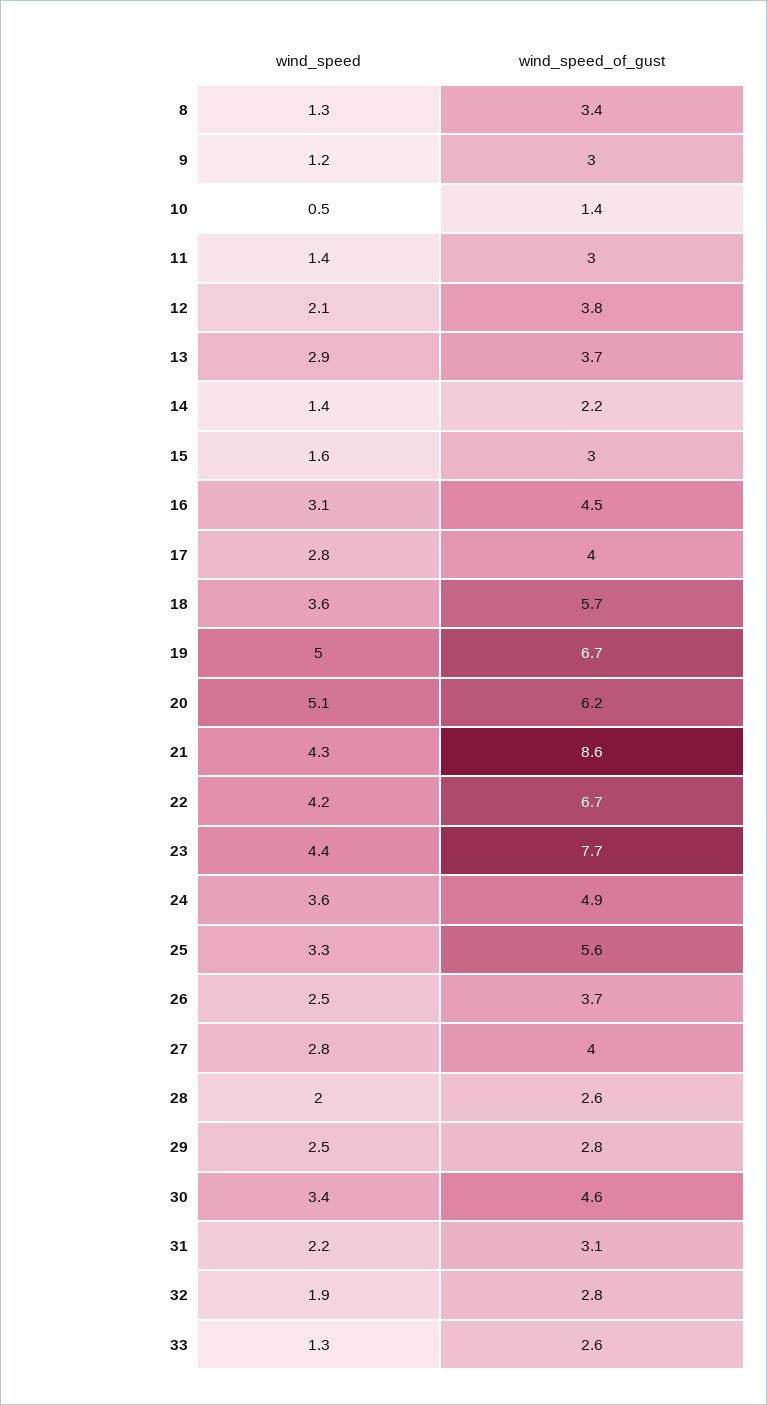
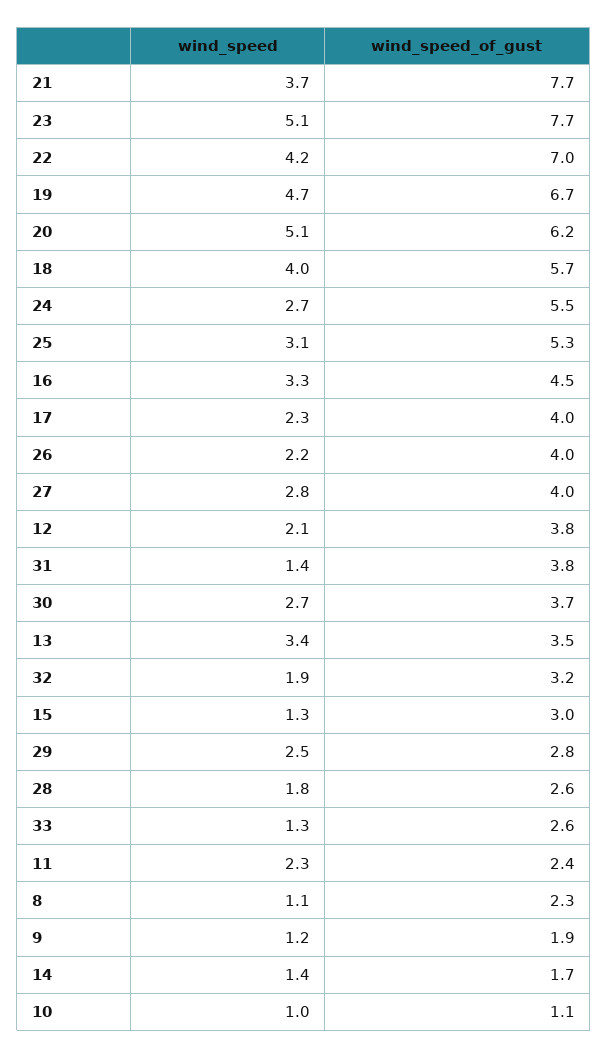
  {
    "wind_speed": {
-     "8": 1.3,
+     "8": 1.1,
      "9": 1.2,
-     "10": 0.5,
+     "10": 1,
-     "11": 1.4,
+     "11": 2.3,
      "12": 2.1,
-     "13": 2.9,
+     "13": 3.4,
      "14": 1.4,
-     "15": 1.6,
+     "15": 1.3,
-     "16": 3.1,
+     "16": 3.3,
-     "17": 2.8,
+     "17": 2.3,
-     "18": 3.6,
+     "18": 4,
-     "19": 5,
+     "19": 4.7,
      "20": 5.1,
-     "21": 4.3,
+     "21": 3.7,
      "22": 4.2,
-     "23": 4.4,
+     "23": 5.1,
-     "24": 3.6,
+     "24": 2.7,
-     "25": 3.3,
+     "25": 3.1,
-     "26": 2.5,
+     "26": 2.2,
      "27": 2.8,
-     "28": 2,
+     "28": 1.8,
      "29": 2.5,
-     "30": 3.4,
+     "30": 2.7,
-     "31": 2.2,
+     "31": 1.4,
      "32": 1.9,
      "33": 1.3
    },
    "wind_speed_of_gust": {
-     "8": 3.4,
+     "8": 2.3,
-     "9": 3,
+     "9": 1.9,
-     "10": 1.4,
+     "10": 1.1,
-     "11": 3,
+     "11": 2.4,
      "12": 3.8,
-     "13": 3.7,
+     "13": 3.5,
-     "14": 2.2,
+     "14": 1.7,
      "15": 3,
      "16": 4.5,
      "17": 4,
      "18": 5.7,
      "19": 6.7,
      "20": 6.2,
-     "21": 8.6,
+     "21": 7.7,
-     "22": 6.7,
+     "22": 7,
      "23": 7.7,
-     "24": 4.9,
+     "24": 5.5,
-     "25": 5.6,
+     "25": 5.3,
-     "26": 3.7,
+     "26": 4,
      "27": 4,
      "28": 2.6,
      "29": 2.8,
-     "30": 4.6,
+     "30": 3.7,
-     "31": 3.1,
+     "31": 3.8,
-     "32": 2.8,
+     "32": 3.2,
      "33": 2.6
    }
  }

